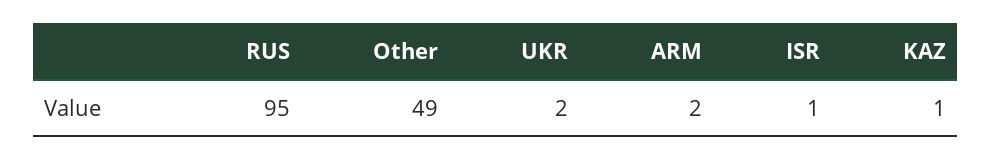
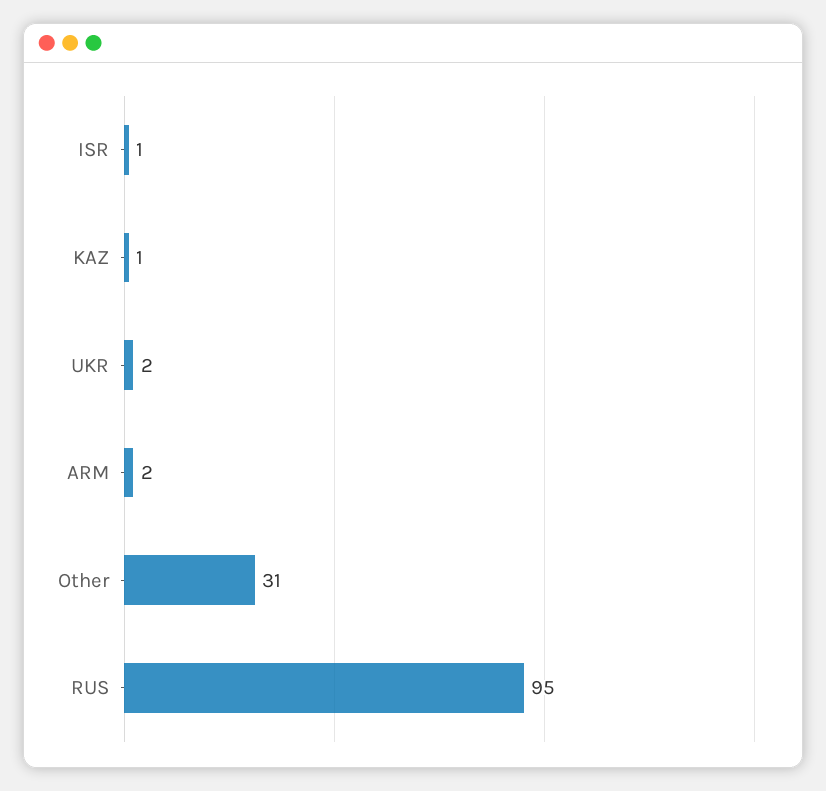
  {
    "RUS": 95,
-   "Other": 49,
+   "Other": 31,
    "UKR": 2,
    "ARM": 2,
    "ISR": 1,
    "KAZ": 1
  }

